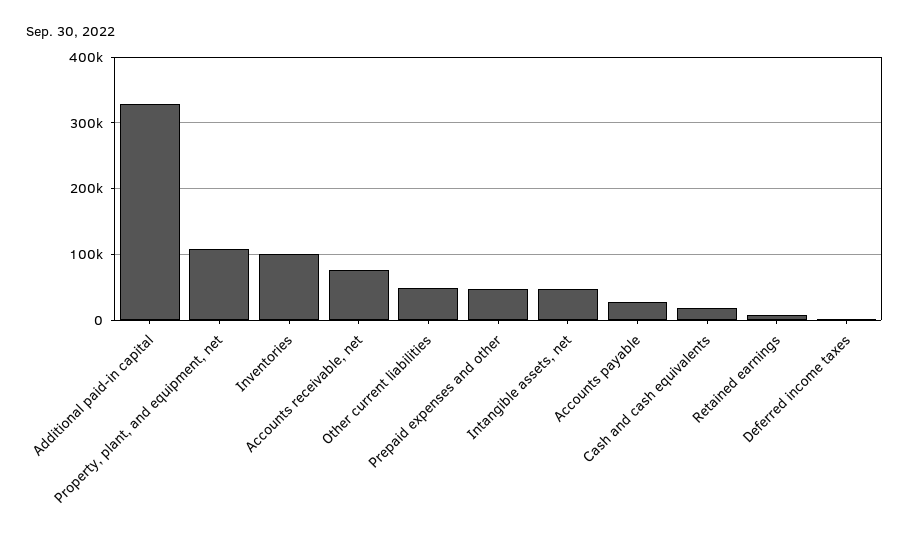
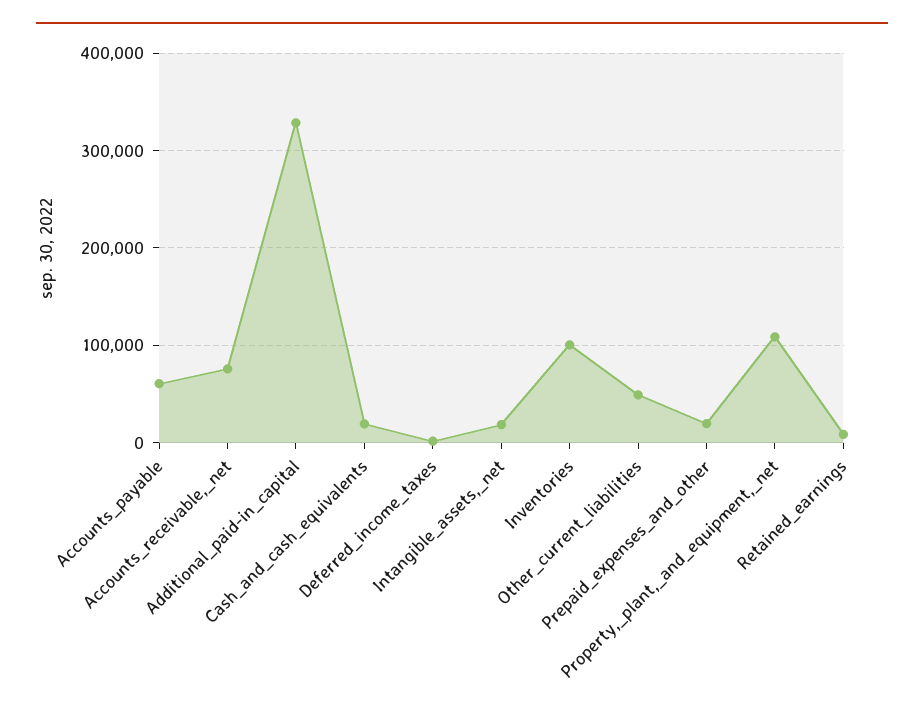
  {
    "Additional paid-in capital": 330000,
    "Property, plant, and equipment, net": 110000,
    "Inventories": 100000,
    "Accounts receivable, net": 80000,
    "Other current liabilities": 50000,
-   "Prepaid expenses and other": 50000,
+   "Prepaid expenses and other": 20000,
-   "Intangible assets, net": 50000,
+   "Intangible assets, net": 20000,
-   "Accounts payable": 30000,
+   "Accounts payable": 60000,
    "Cash and cash equivalents": 20000,
    "Retained earnings": 10000,
    "Deferred income taxes": 0
  }

